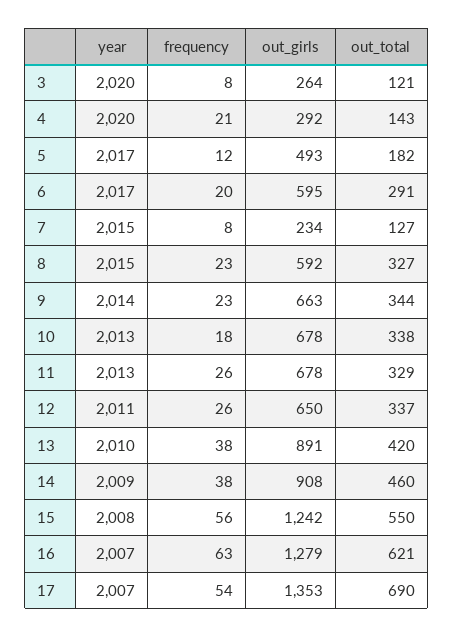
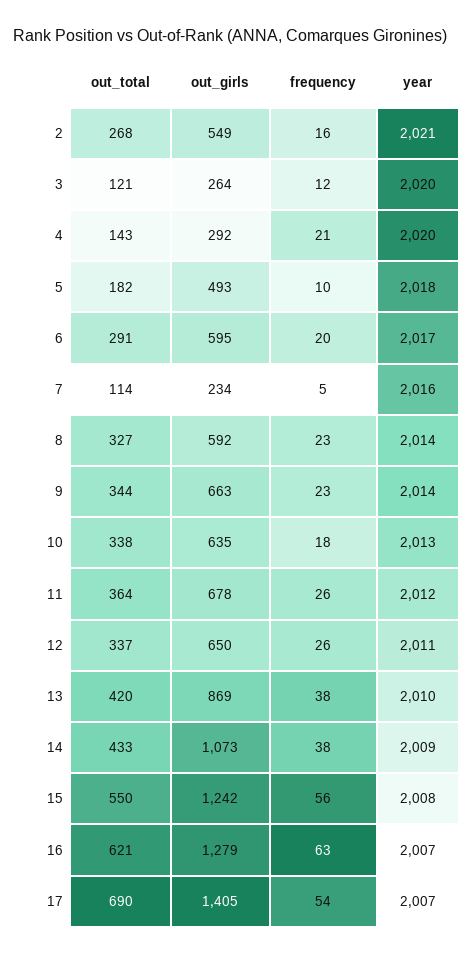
  {
    "year": {
      "3": 2020,
      "4": 2020,
-     "5": 2017,
+     "5": 2018,
      "6": 2017,
-     "7": 2015,
+     "7": 2016,
-     "8": 2015,
+     "8": 2014,
      "9": 2014,
      "10": 2013,
-     "11": 2013,
+     "11": 2012,
      "12": 2011,
      "13": 2010,
      "14": 2009,
      "15": 2008,
      "16": 2007,
-     "17": 2007
+     "17": 2007,
+     "2": 2021
    },
    "frequency": {
-     "3": 8,
+     "3": 12,
      "4": 21,
-     "5": 12,
+     "5": 10,
      "6": 20,
-     "7": 8,
+     "7": 5,
      "8": 23,
      "9": 23,
      "10": 18,
      "11": 26,
      "12": 26,
      "13": 38,
      "14": 38,
      "15": 56,
      "16": 63,
-     "17": 54
+     "17": 54,
+     "2": 16
    },
    "out_girls": {
      "3": 264,
      "4": 292,
      "5": 493,
      "6": 595,
      "7": 234,
      "8": 592,
      "9": 663,
-     "10": 678,
+     "10": 635,
      "11": 678,
      "12": 650,
-     "13": 891,
+     "13": 869,
-     "14": 908,
+     "14": 1073,
      "15": 1242,
      "16": 1279,
-     "17": 1353
+     "17": 1405,
+     "2": 549
    },
    "out_total": {
      "3": 121,
      "4": 143,
      "5": 182,
      "6": 291,
-     "7": 127,
+     "7": 114,
      "8": 327,
      "9": 344,
      "10": 338,
-     "11": 329,
+     "11": 364,
      "12": 337,
      "13": 420,
-     "14": 460,
+     "14": 433,
      "15": 550,
      "16": 621,
-     "17": 690
+     "17": 690,
+     "2": 268
    }
  }

